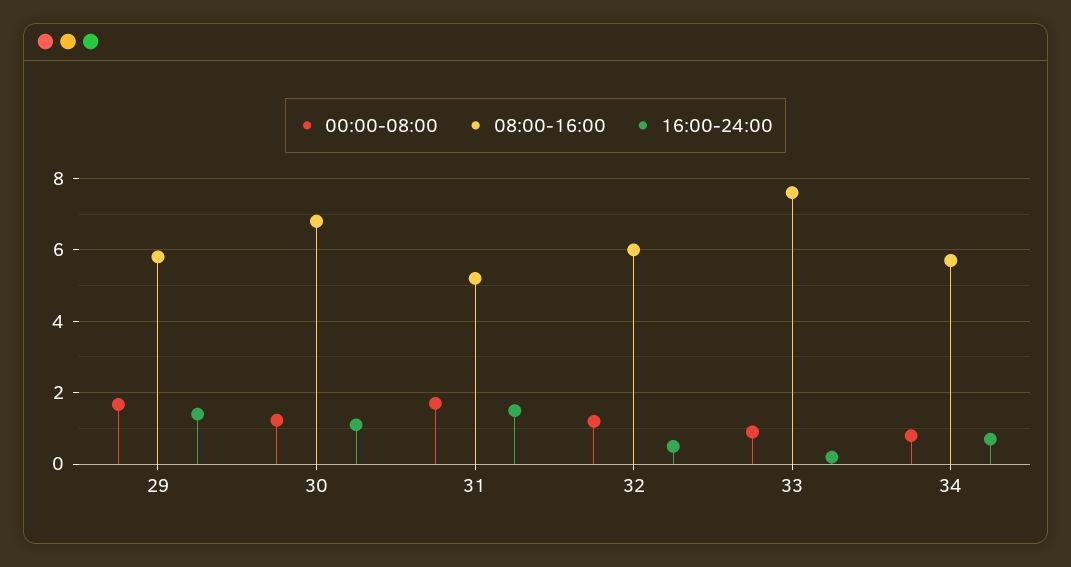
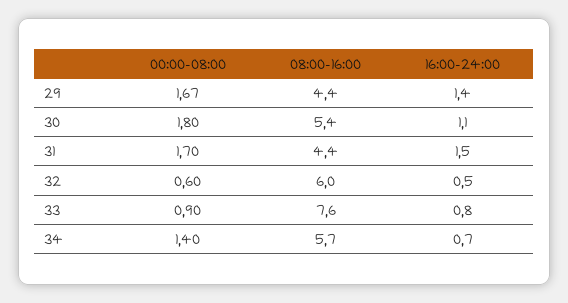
  {
    "00:00-08:00": {
      "29": 1.67,
-     "30": 1.2,
+     "30": 1.8,
      "31": 1.7,
-     "32": 1.2,
+     "32": 0.6,
      "33": 0.9,
-     "34": 0.8
+     "34": 1.4
    },
    "08:00-16:00": {
-     "29": 5.8,
+     "29": 4.4,
-     "30": 6.8,
+     "30": 5.4,
-     "31": 5.2,
+     "31": 4.4,
      "32": 6,
      "33": 7.6,
      "34": 5.7
    },
    "16:00-24:00": {
      "29": 1.4,
      "30": 1.1,
      "31": 1.5,
      "32": 0.5,
-     "33": 0.2,
+     "33": 0.8,
      "34": 0.7
    }
  }

